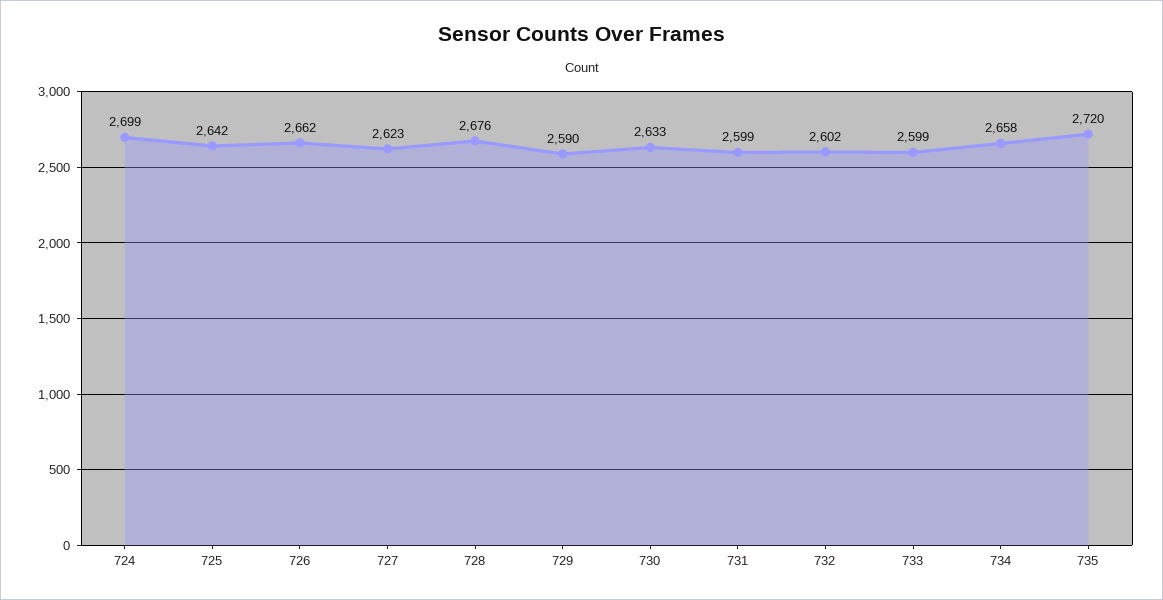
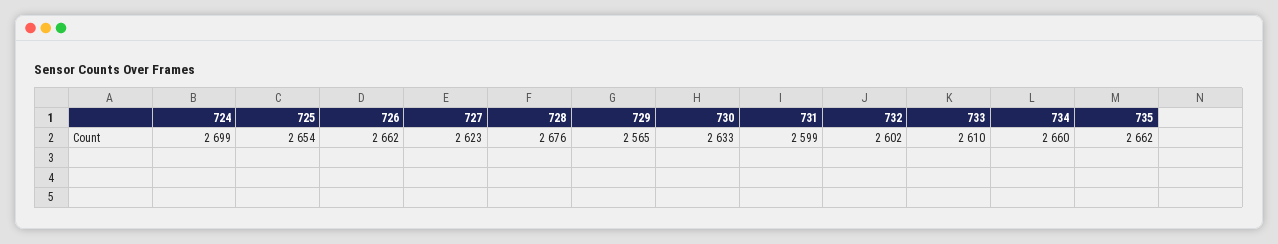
  {
    "724": 2699,
-   "725": 2642,
+   "725": 2654,
    "726": 2662,
    "727": 2623,
    "728": 2676,
-   "729": 2590,
+   "729": 2565,
    "730": 2633,
    "731": 2599,
    "732": 2602,
-   "733": 2599,
+   "733": 2610,
-   "734": 2658,
+   "734": 2660,
-   "735": 2720
+   "735": 2662
  }

